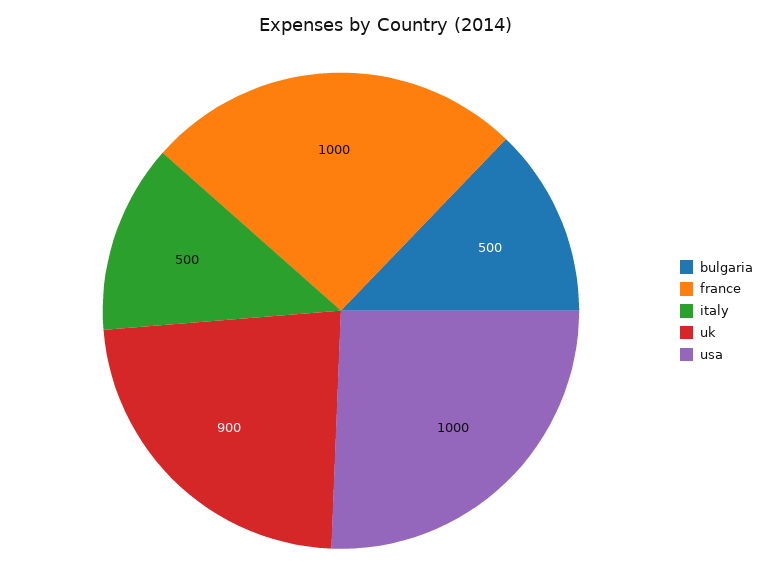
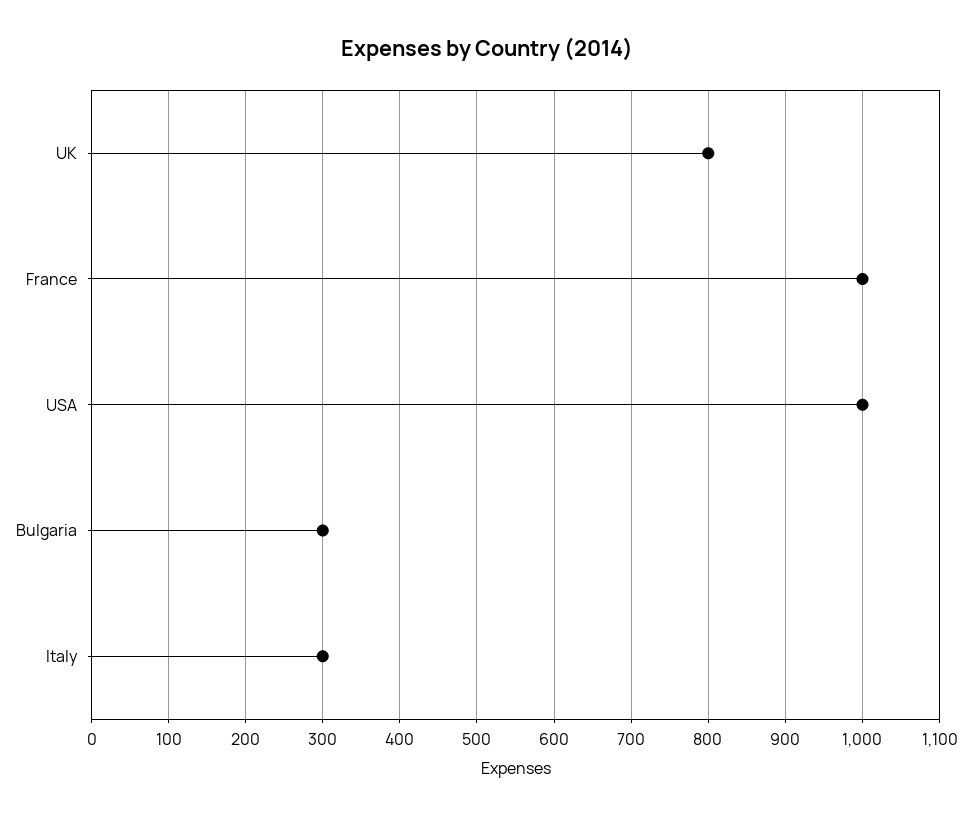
  {
-   "bulgaria": 500,
+   "bulgaria": 300,
    "france": 1000,
-   "italy": 500,
+   "italy": 300,
-   "uk": 900,
+   "uk": 800,
    "usa": 1000
  }

